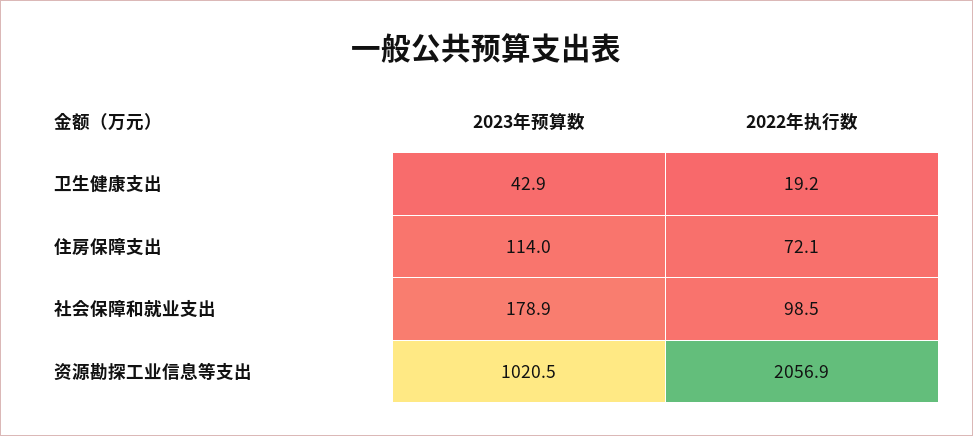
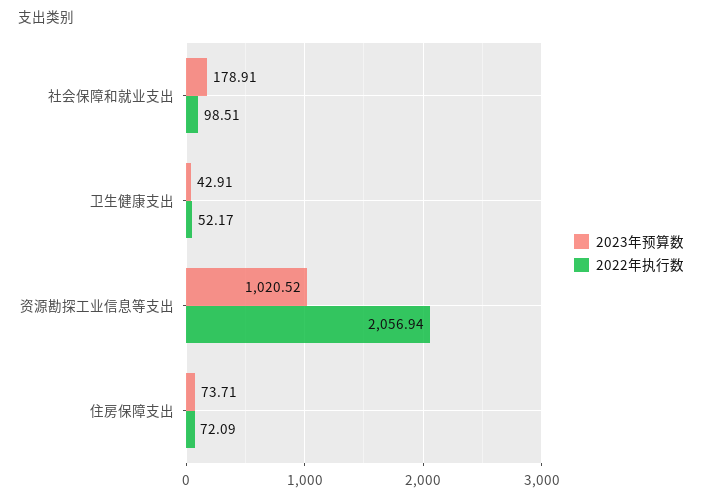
  {
    "2023年预算数": {
      "卫生健康支出": 42.91,
-     "住房保障支出": 114,
+     "住房保障支出": 73.71,
      "社会保障和就业支出": 178.91,
      "资源勘探工业信息等支出": 1020.52
    },
    "2022年执行数": {
-     "卫生健康支出": 19.2,
+     "卫生健康支出": 52.17,
      "住房保障支出": 72.09,
      "社会保障和就业支出": 98.51,
      "资源勘探工业信息等支出": 2056.94
    }
  }

